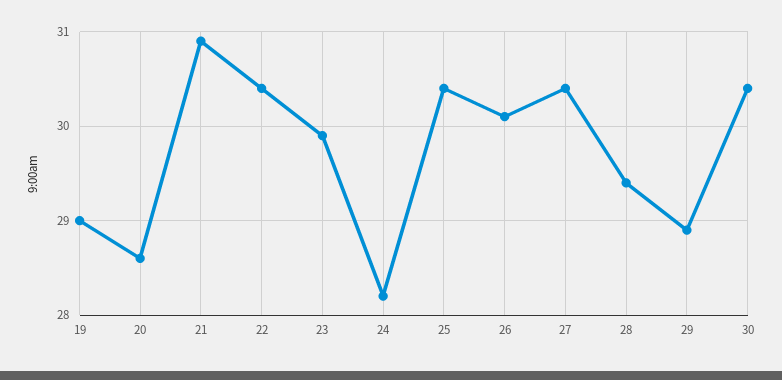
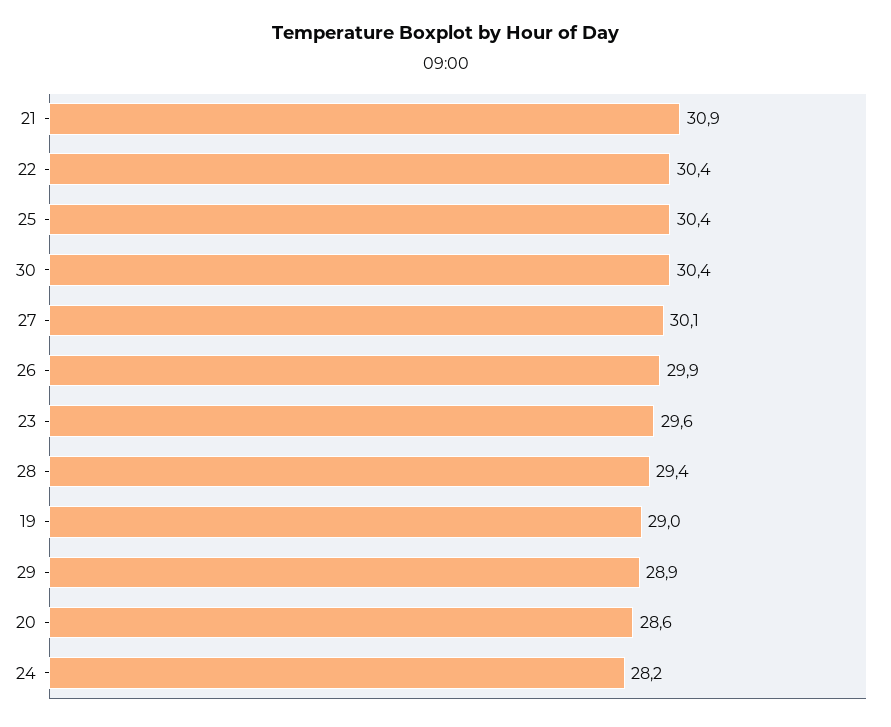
  {
    "19": 29,
    "20": 28.6,
    "21": 30.9,
    "22": 30.4,
-   "23": 29.9,
+   "23": 29.6,
    "24": 28.2,
    "25": 30.4,
-   "26": 30.1,
+   "26": 29.9,
-   "27": 30.4,
+   "27": 30.1,
    "28": 29.4,
    "29": 28.9,
    "30": 30.4
  }

